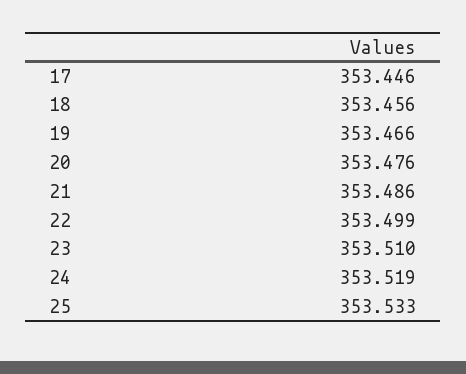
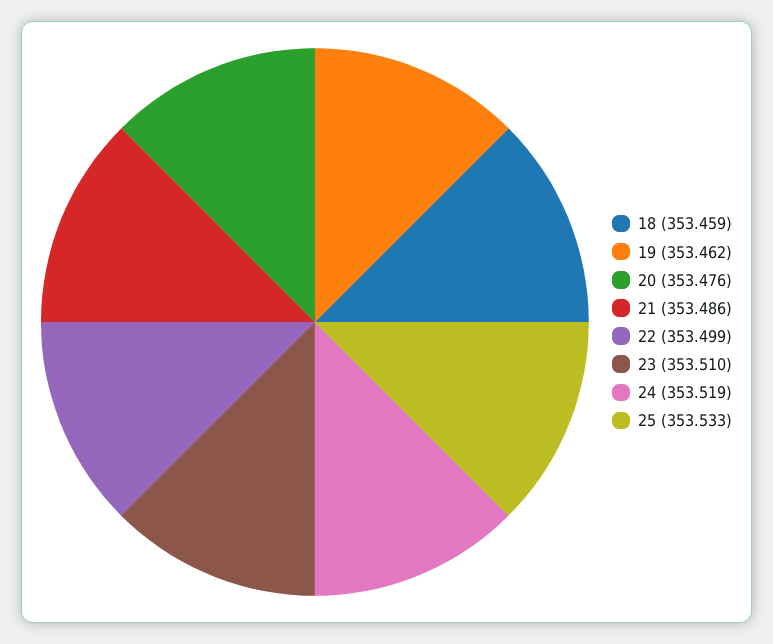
  {
-   "17": 353.446,
-   "18": 353.456,
+   "18": 353.459,
-   "19": 353.466,
+   "19": 353.462,
    "20": 353.476,
    "21": 353.486,
    "22": 353.499,
    "23": 353.51,
    "24": 353.519,
    "25": 353.533
  }

